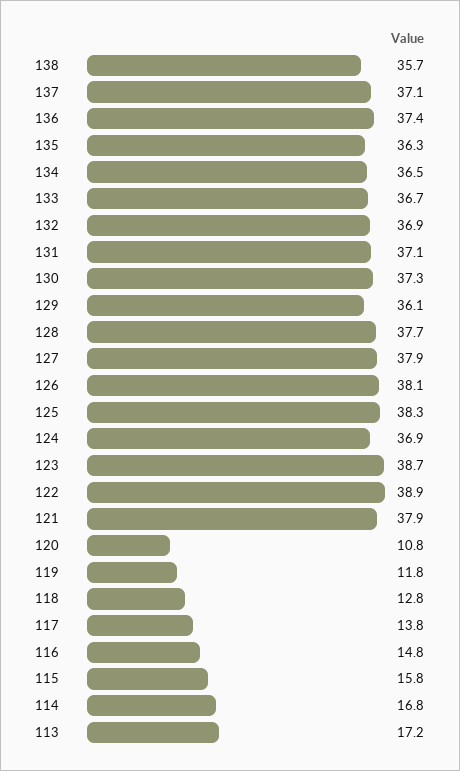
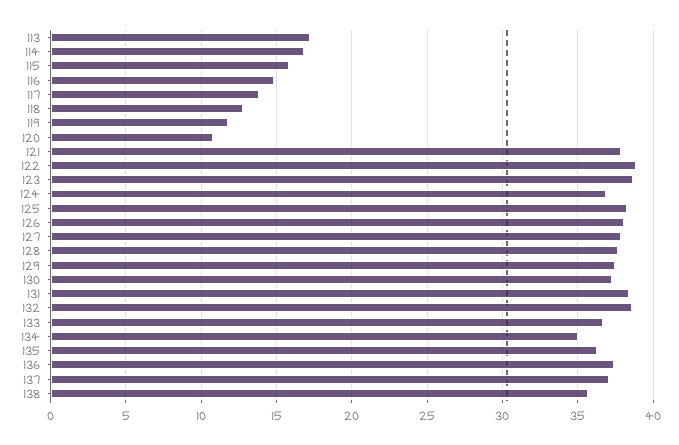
  {
    "138": 35.7,
    "137": 37.1,
    "136": 37.4,
    "135": 36.3,
-   "134": 36.5,
+   "134": 35,
    "133": 36.7,
-   "132": 36.9,
+   "132": 38.5,
-   "131": 37.1,
+   "131": 38.5,
    "130": 37.3,
-   "129": 36.1,
+   "129": 37.5,
    "128": 37.7,
    "127": 37.9,
    "126": 38.1,
    "125": 38.3,
    "124": 36.9,
    "123": 38.7,
    "122": 38.9,
    "121": 37.9,
    "120": 10.8,
    "119": 11.8,
    "118": 12.8,
    "117": 13.8,
    "116": 14.8,
    "115": 15.8,
    "114": 16.8,
    "113": 17.2
  }

